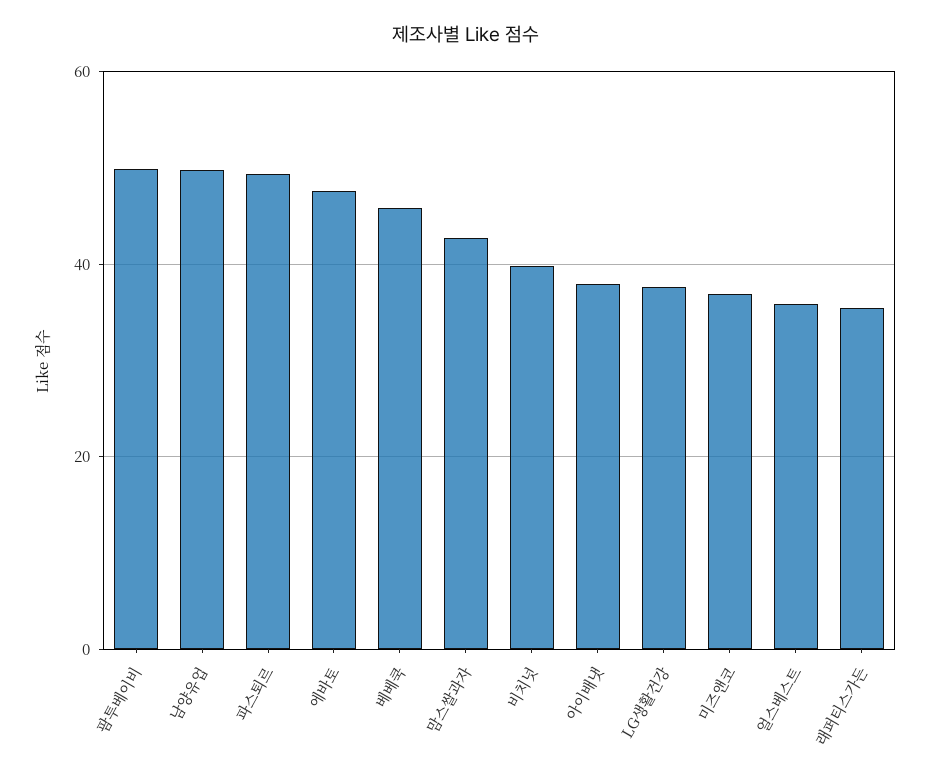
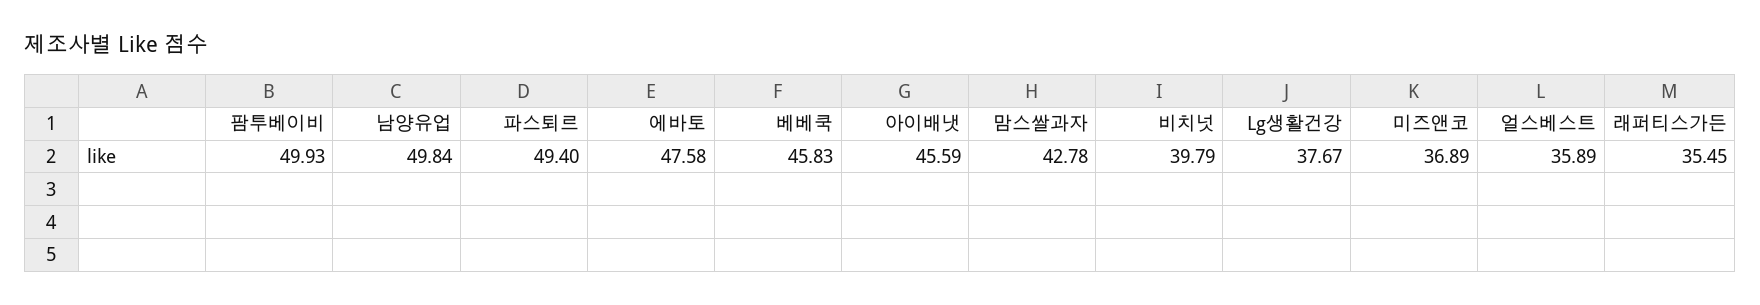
  {
    "팜투베이비": 49.93,
    "남양유업": 49.84,
    "파스퇴르": 49.4,
    "에바토": 47.58,
    "베베쿡": 45.83,
    "맘스쌀과자": 42.78,
    "비치넛": 39.79,
-   "아이배냇": 38,
+   "아이배냇": 45.59,
    "LG생활건강": 37.67,
    "미즈앤코": 36.89,
    "얼스베스트": 35.89,
    "래퍼티스가든": 35.45
  }

